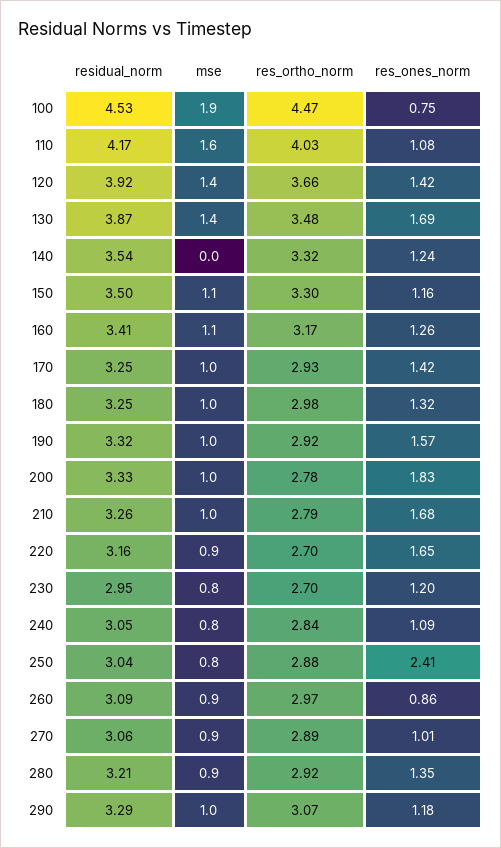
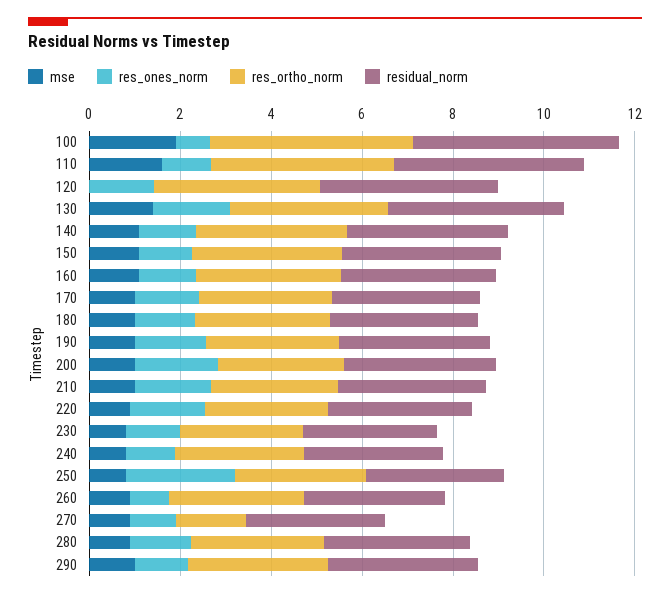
  {
    "residual_norm": {
      "100": 4.53,
      "110": 4.17,
      "120": 3.92,
      "130": 3.87,
      "140": 3.54,
      "150": 3.5,
      "160": 3.41,
      "170": 3.25,
      "180": 3.25,
      "190": 3.32,
      "200": 3.33,
      "210": 3.26,
      "220": 3.16,
      "230": 2.95,
      "240": 3.05,
      "250": 3.04,
      "260": 3.09,
      "270": 3.06,
      "280": 3.21,
      "290": 3.29
    },
    "mse": {
      "100": 1.9,
      "110": 1.6,
-     "120": 1.4,
+     "120": 0,
      "130": 1.4,
-     "140": 0,
+     "140": 1,
      "150": 1.1,
      "160": 1.1,
      "170": 1,
      "180": 1,
      "190": 1,
      "200": 1,
      "210": 1,
      "220": 0.9,
      "230": 0.8,
      "240": 0.8,
      "250": 0.8,
      "260": 0.9,
      "270": 0.9,
      "280": 0.9,
      "290": 1
    },
    "res_ortho_norm": {
      "100": 4.47,
      "110": 4.03,
      "120": 3.66,
      "130": 3.48,
      "140": 3.32,
      "150": 3.3,
      "160": 3.17,
      "170": 2.93,
      "180": 2.98,
      "190": 2.92,
      "200": 2.78,
      "210": 2.79,
      "220": 2.7,
      "230": 2.7,
      "240": 2.84,
      "250": 2.88,
      "260": 2.97,
-     "270": 2.89,
+     "270": 1.5,
      "280": 2.92,
      "290": 3.07
    },
    "res_ones_norm": {
      "100": 0.75,
      "110": 1.08,
      "120": 1.42,
      "130": 1.69,
      "140": 1.24,
      "150": 1.16,
      "160": 1.26,
      "170": 1.42,
      "180": 1.32,
      "190": 1.57,
      "200": 1.83,
      "210": 1.68,
      "220": 1.65,
      "230": 1.2,
      "240": 1.09,
      "250": 2.41,
      "260": 0.86,
      "270": 1.01,
      "280": 1.35,
      "290": 1.18
    }
  }

